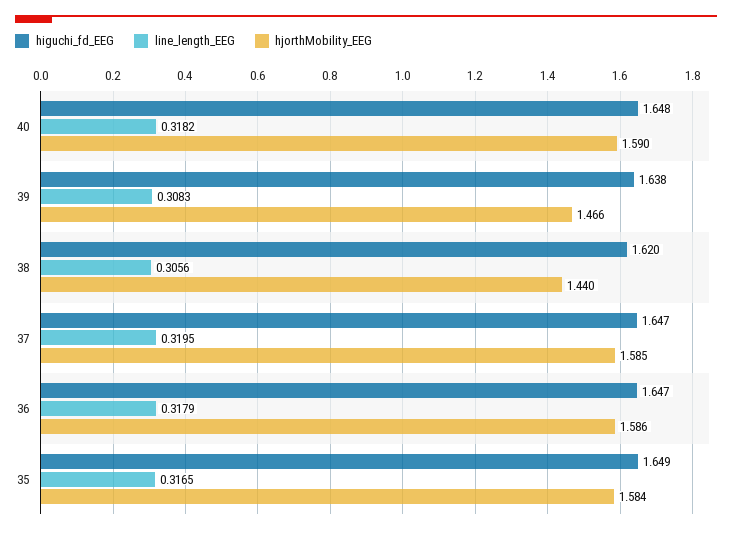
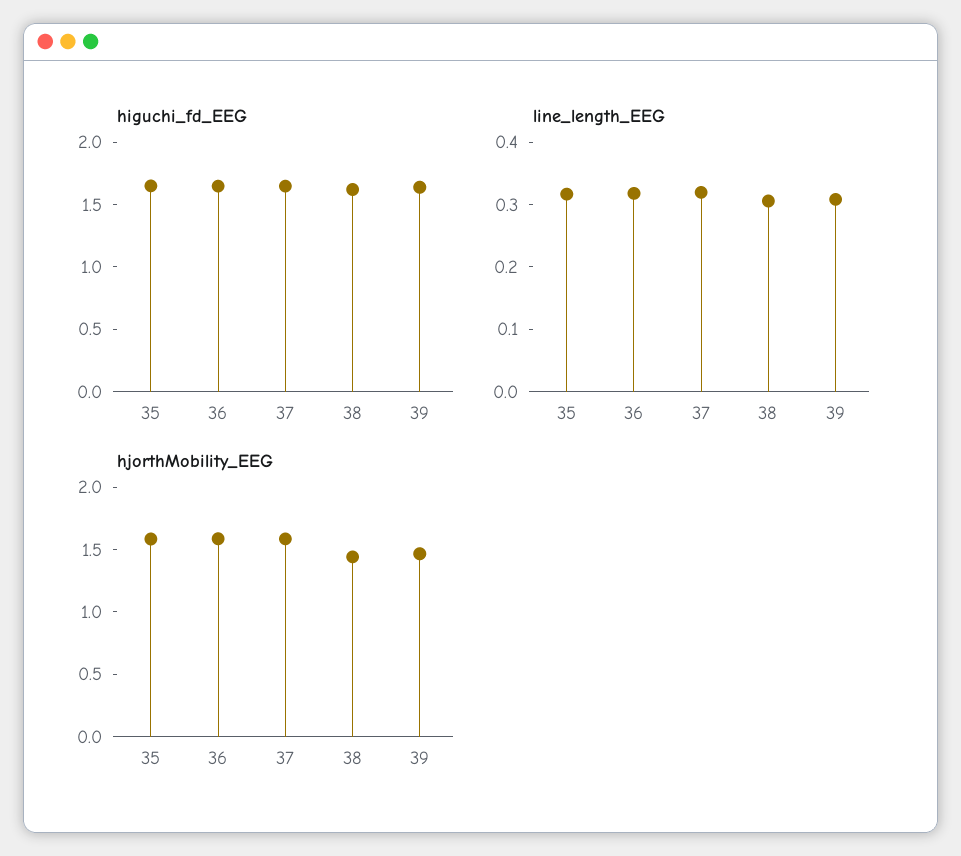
  {
    "higuchi_fd_EEG": {
-     "40": 1.648,
      "39": 1.638,
      "38": 1.62,
      "37": 1.647,
      "36": 1.647,
      "35": 1.649
    },
    "line_length_EEG": {
-     "40": 0.3182,
      "39": 0.3083,
      "38": 0.3056,
      "37": 0.3195,
      "36": 0.3179,
      "35": 0.3165
    },
    "hjorthMobility_EEG": {
-     "40": 1.59,
      "39": 1.466,
      "38": 1.44,
      "37": 1.585,
      "36": 1.586,
      "35": 1.584
    }
  }

